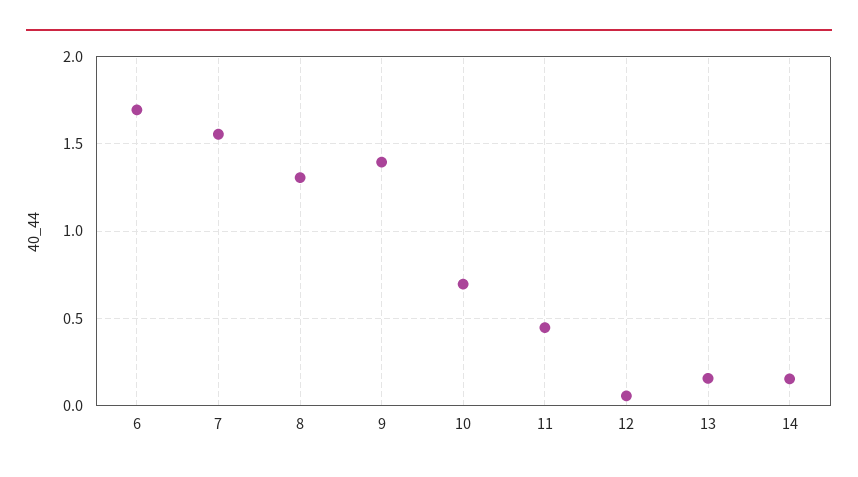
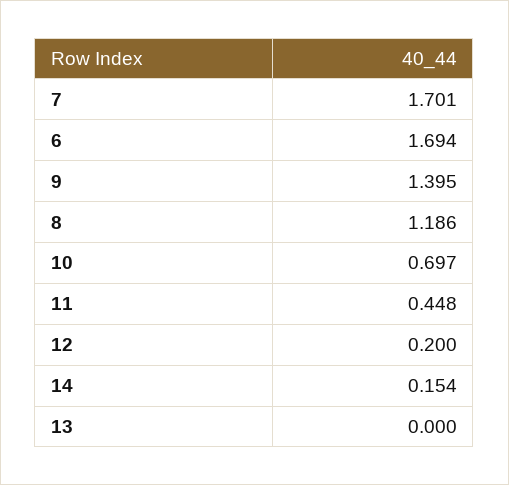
  {
    "6": 1.694,
-   "7": 1.55,
+   "7": 1.701,
-   "8": 1.3,
+   "8": 1.186,
    "9": 1.395,
    "10": 0.697,
    "11": 0.448,
-   "12": 0.05,
+   "12": 0.2,
-   "13": 0.15,
+   "13": 0,
    "14": 0.154
  }

